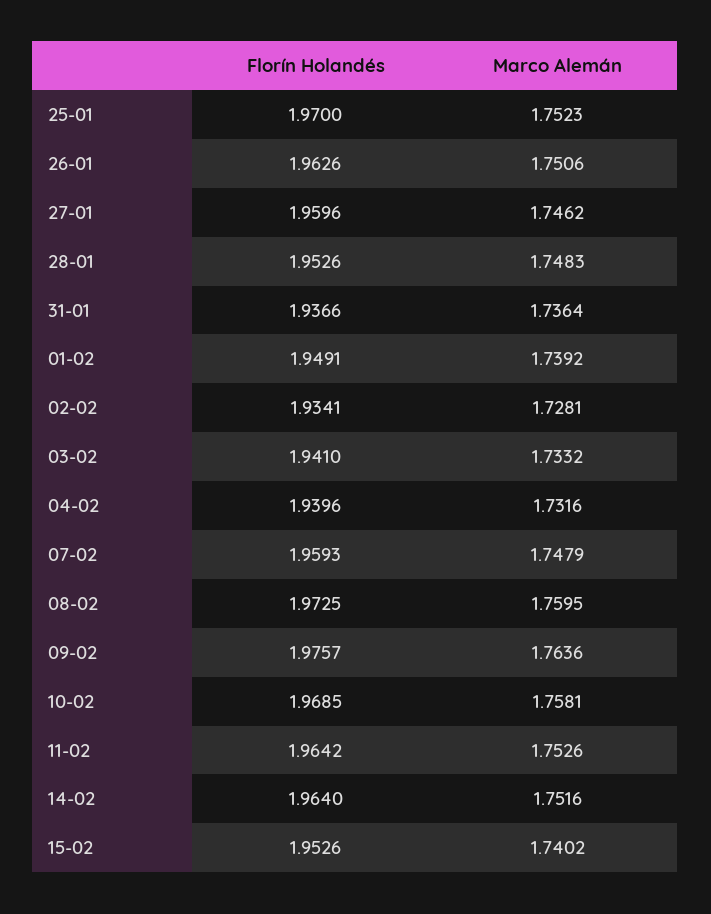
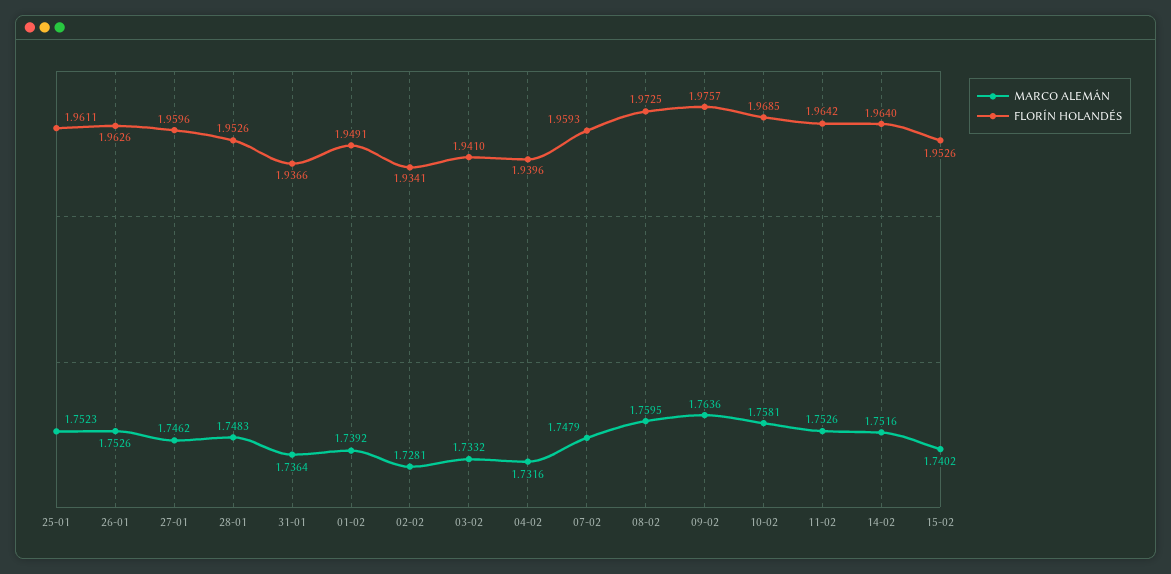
  {
    "Florín Holandés": {
-     "25-01": 1.97,
+     "25-01": 1.9611,
      "26-01": 1.9626,
      "27-01": 1.9596,
      "28-01": 1.9526,
      "31-01": 1.9366,
      "01-02": 1.9491,
      "02-02": 1.9341,
      "03-02": 1.941,
      "04-02": 1.9396,
      "07-02": 1.9593,
      "08-02": 1.9725,
      "09-02": 1.9757,
      "10-02": 1.9685,
      "11-02": 1.9642,
      "14-02": 1.964,
      "15-02": 1.9526
    },
    "Marco Alemán": {
      "25-01": 1.7523,
-     "26-01": 1.7506,
+     "26-01": 1.7526,
      "27-01": 1.7462,
      "28-01": 1.7483,
      "31-01": 1.7364,
      "01-02": 1.7392,
      "02-02": 1.7281,
      "03-02": 1.7332,
      "04-02": 1.7316,
      "07-02": 1.7479,
      "08-02": 1.7595,
      "09-02": 1.7636,
      "10-02": 1.7581,
      "11-02": 1.7526,
      "14-02": 1.7516,
      "15-02": 1.7402
    }
  }

